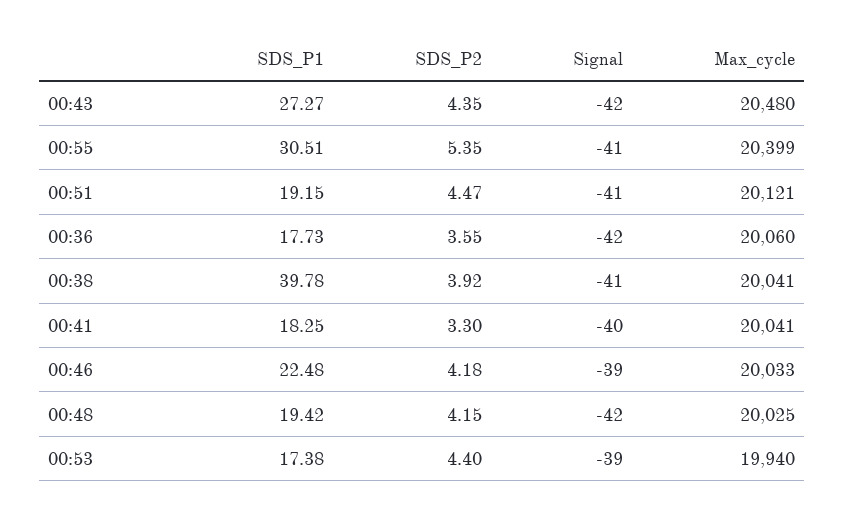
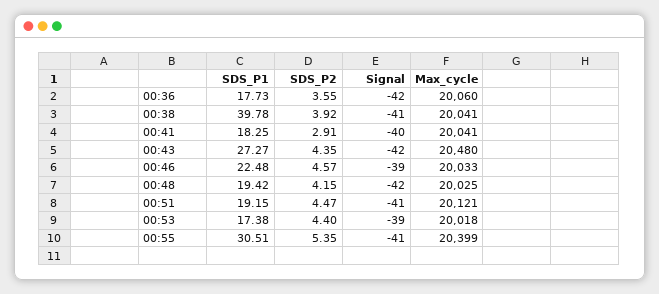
  {
    "SDS_P1": {
      "00:43": 27.27,
      "00:55": 30.51,
      "00:51": 19.15,
      "00:36": 17.73,
      "00:38": 39.78,
      "00:41": 18.25,
      "00:46": 22.48,
      "00:48": 19.42,
      "00:53": 17.38
    },
    "SDS_P2": {
      "00:43": 4.35,
      "00:55": 5.35,
      "00:51": 4.47,
      "00:36": 3.55,
      "00:38": 3.92,
-     "00:41": 3.3,
+     "00:41": 2.91,
-     "00:46": 4.18,
+     "00:46": 4.57,
      "00:48": 4.15,
      "00:53": 4.4
    },
    "Signal": {
      "00:43": -42,
      "00:55": -41,
      "00:51": -41,
      "00:36": -42,
      "00:38": -41,
      "00:41": -40,
      "00:46": -39,
      "00:48": -42,
      "00:53": -39
    },
    "Max_cycle": {
      "00:43": 20480,
      "00:55": 20399,
      "00:51": 20121,
      "00:36": 20060,
      "00:38": 20041,
      "00:41": 20041,
      "00:46": 20033,
      "00:48": 20025,
-     "00:53": 19940
+     "00:53": 20018
    }
  }

